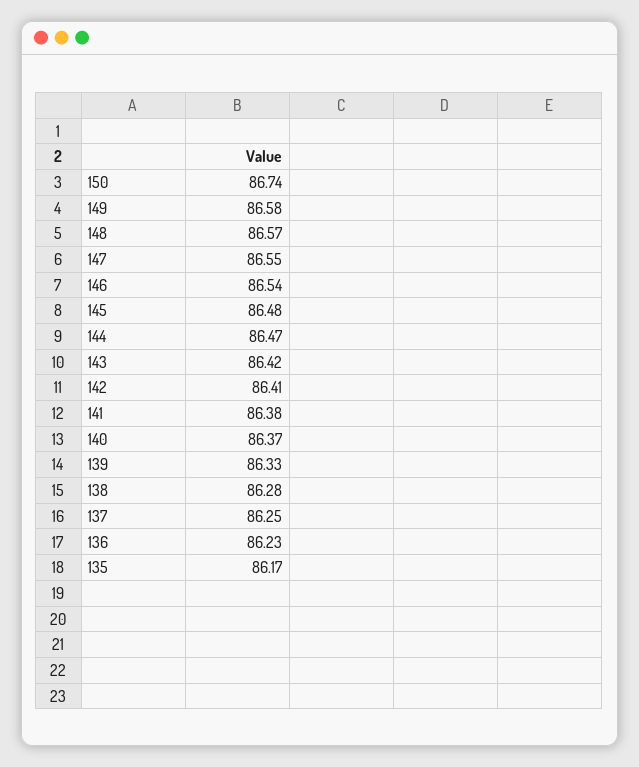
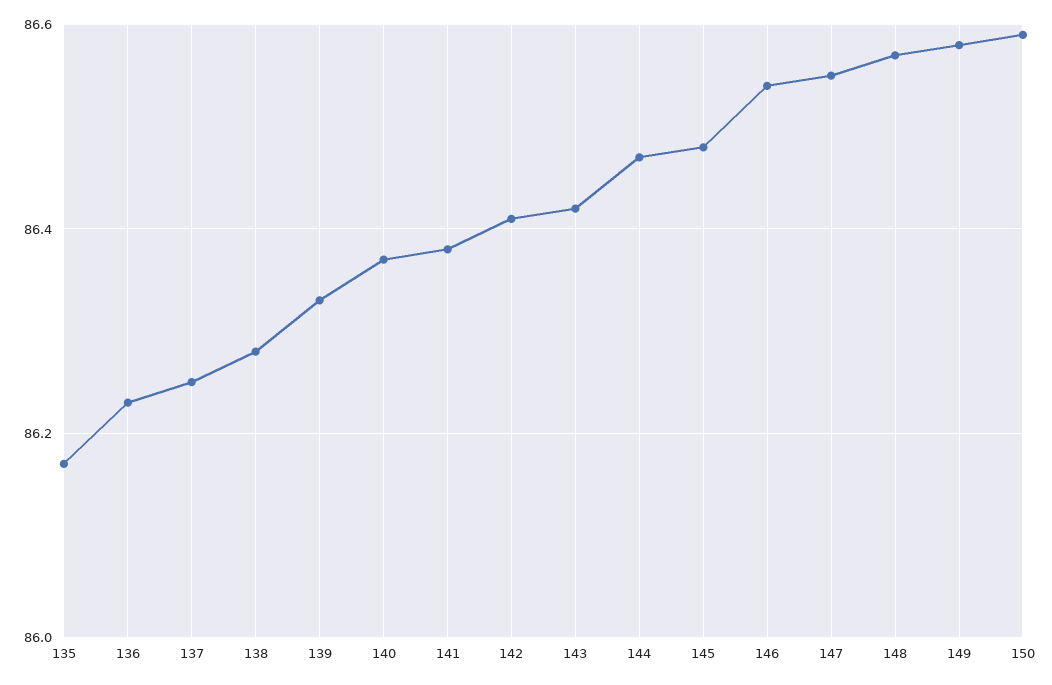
  {
-   "150": 86.74,
+   "150": 86.6,
    "149": 86.58,
    "148": 86.57,
    "147": 86.55,
    "146": 86.54,
    "145": 86.48,
    "144": 86.47,
    "143": 86.42,
    "142": 86.41,
    "141": 86.38,
    "140": 86.37,
    "139": 86.33,
    "138": 86.28,
    "137": 86.25,
    "136": 86.23,
    "135": 86.17
  }

